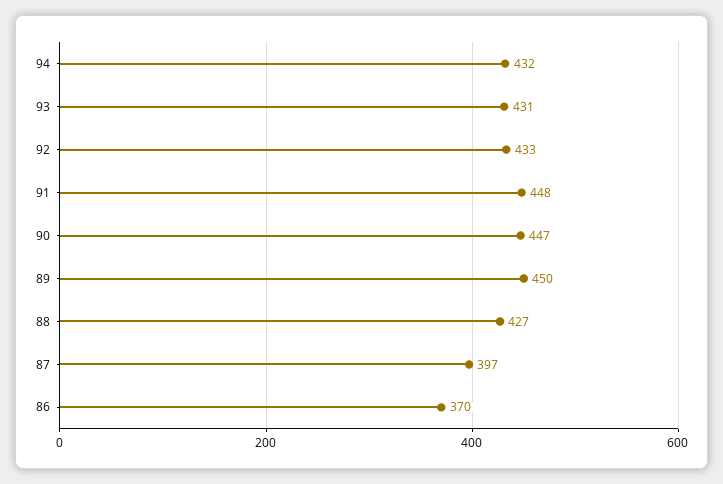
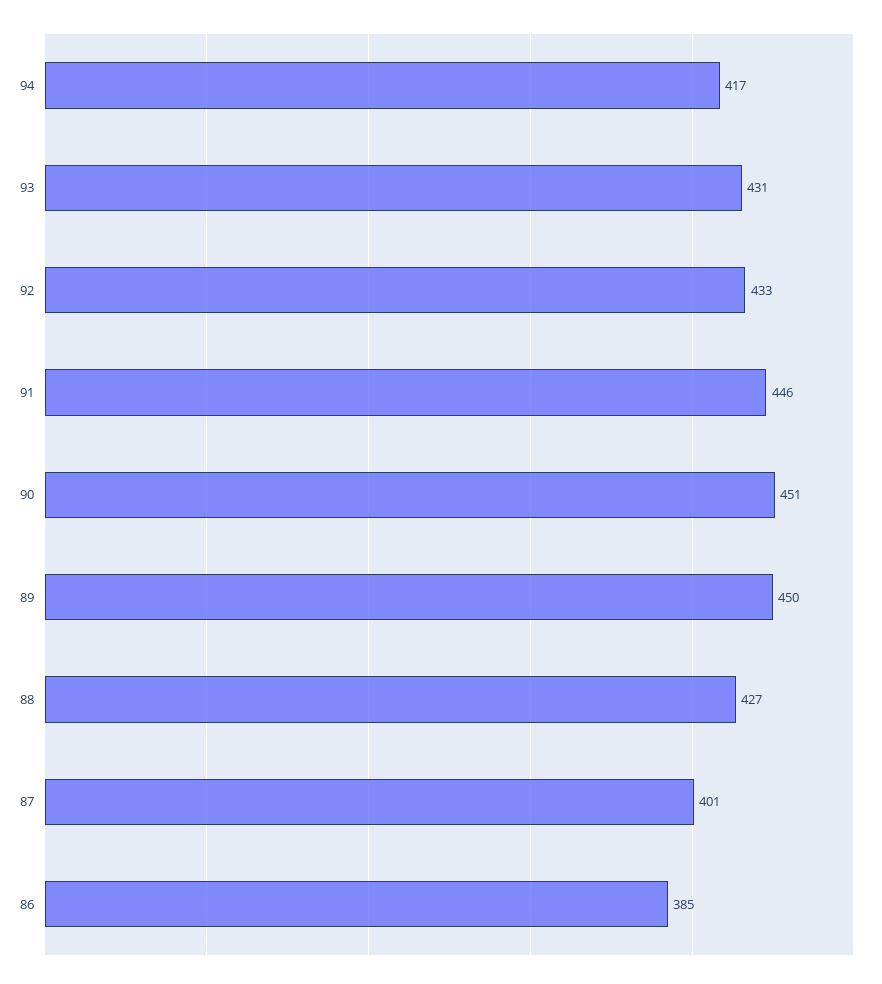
  {
-   "94": 432,
+   "94": 417,
    "93": 431,
    "92": 433,
-   "91": 448,
+   "91": 446,
-   "90": 447,
+   "90": 451,
    "89": 450,
    "88": 427,
-   "87": 397,
+   "87": 401,
-   "86": 370
+   "86": 385
  }

